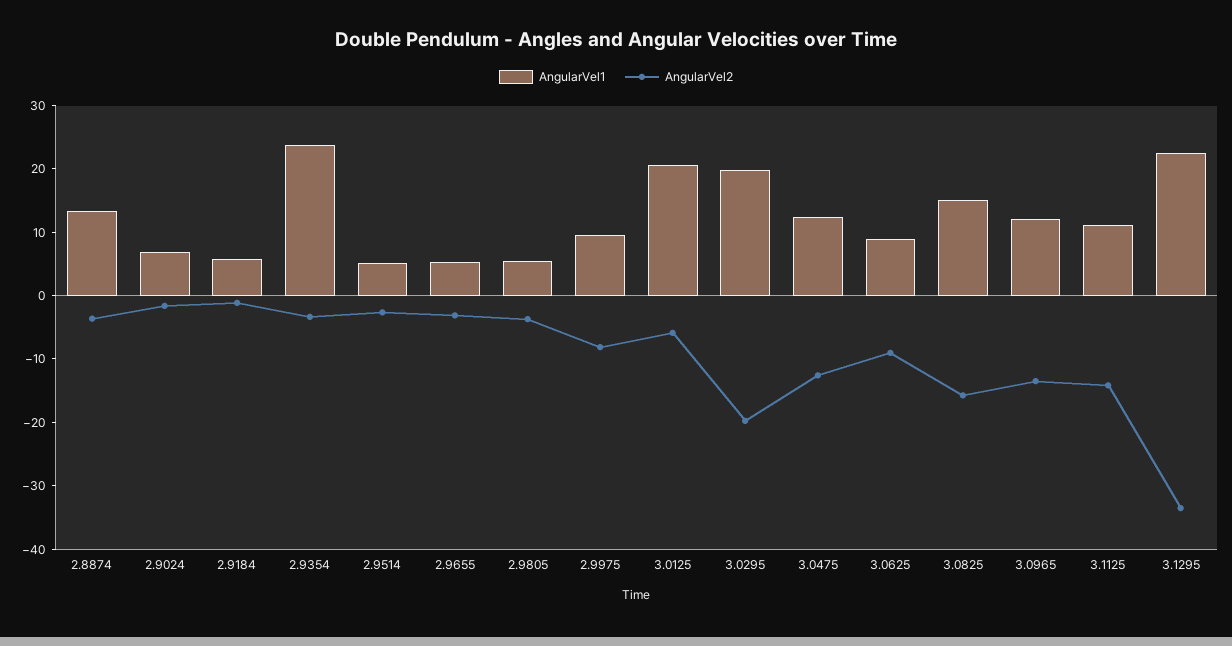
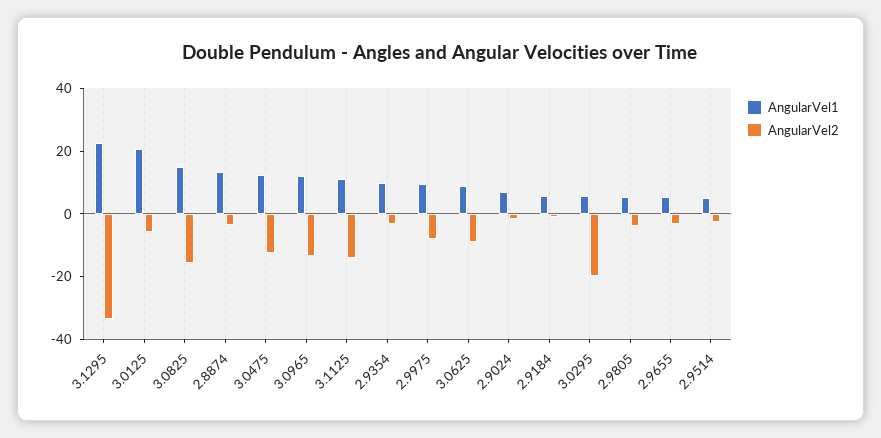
  {
    "AngularVel1": {
      "2.8874": 14,
      "2.9024": 6,
      "2.9184": 6,
-     "2.9354": 24,
+     "2.9354": 10,
      "2.9514": 6,
      "2.9655": 6,
      "2.9805": 6,
      "2.9975": 10,
      "3.0125": 20,
-     "3.0295": 20,
+     "3.0295": 5,
      "3.0475": 12,
      "3.0625": 8,
      "3.0825": 16,
      "3.0965": 12,
      "3.1125": 12,
      "3.1295": 22
    },
    "AngularVel2": {
      "2.8874": -4,
      "2.9024": -2,
      "2.9184": -2,
      "2.9354": -4,
      "2.9514": -2,
      "2.9655": -4,
      "2.9805": -4,
      "2.9975": -8,
      "3.0125": -6,
      "3.0295": -20,
      "3.0475": -12,
      "3.0625": -10,
      "3.0825": -16,
      "3.0965": -14,
      "3.1125": -14,
      "3.1295": -34
    }
  }

